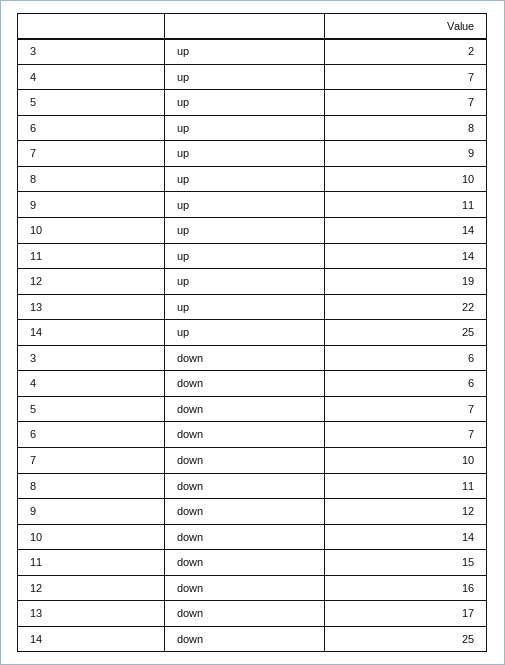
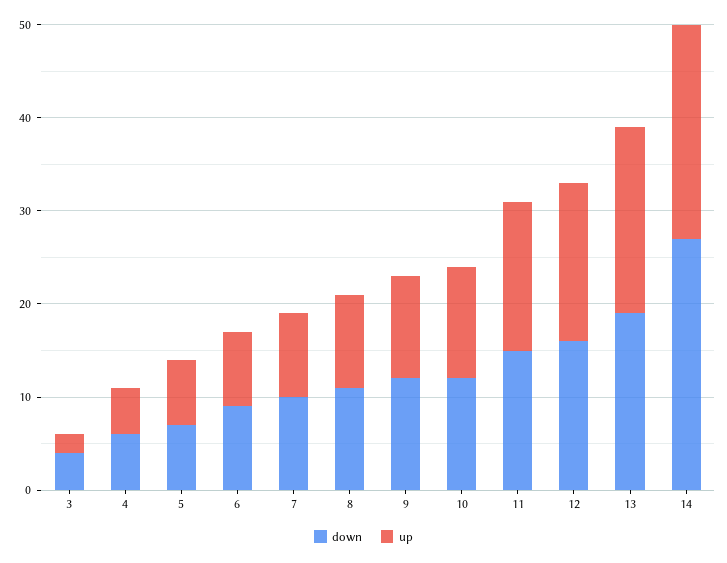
  {
    "up": {
      "3": 2,
-     "4": 7,
+     "4": 5,
      "5": 7,
      "6": 8,
      "7": 9,
      "8": 10,
      "9": 11,
-     "10": 14,
+     "10": 12,
-     "11": 14,
+     "11": 16,
-     "12": 19,
+     "12": 17,
-     "13": 22,
+     "13": 20,
-     "14": 25
+     "14": 23
    },
    "down": {
-     "3": 6,
+     "3": 4,
      "4": 6,
      "5": 7,
-     "6": 7,
+     "6": 9,
      "7": 10,
      "8": 11,
      "9": 12,
-     "10": 14,
+     "10": 12,
      "11": 15,
      "12": 16,
-     "13": 17,
+     "13": 19,
-     "14": 25
+     "14": 27
    }
  }

